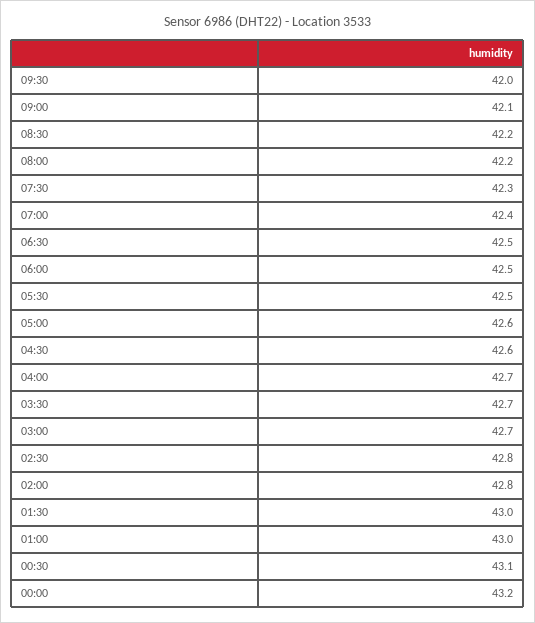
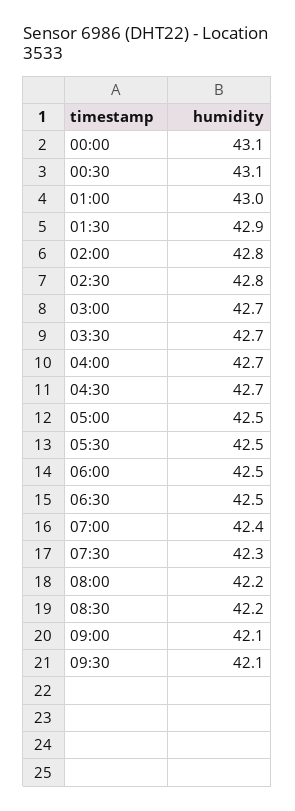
  {
-   "09:30": 42,
+   "09:30": 42.1,
    "09:00": 42.1,
    "08:30": 42.2,
    "08:00": 42.2,
    "07:30": 42.3,
    "07:00": 42.4,
    "06:30": 42.5,
    "06:00": 42.5,
    "05:30": 42.5,
-   "05:00": 42.6,
+   "05:00": 42.5,
-   "04:30": 42.6,
+   "04:30": 42.7,
    "04:00": 42.7,
    "03:30": 42.7,
    "03:00": 42.7,
    "02:30": 42.8,
    "02:00": 42.8,
-   "01:30": 43,
+   "01:30": 42.9,
    "01:00": 43,
    "00:30": 43.1,
-   "00:00": 43.2
+   "00:00": 43.1
  }

